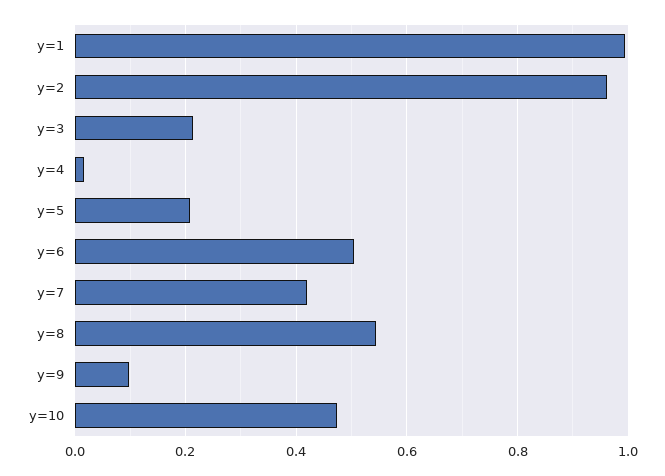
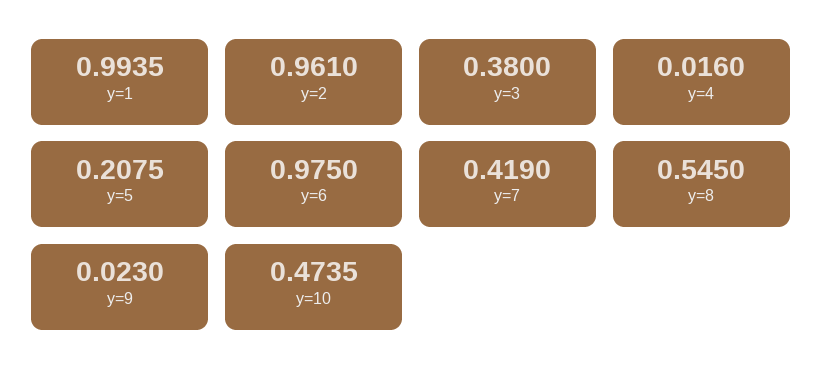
  {
    "y=1": 0.9935,
    "y=2": 0.961,
-   "y=3": 0.22,
+   "y=3": 0.38,
    "y=4": 0.016,
    "y=5": 0.2075,
-   "y=6": 0.5,
+   "y=6": 0.975,
    "y=7": 0.419,
    "y=8": 0.545,
-   "y=9": 0.1,
+   "y=9": 0.023,
    "y=10": 0.4735
  }

